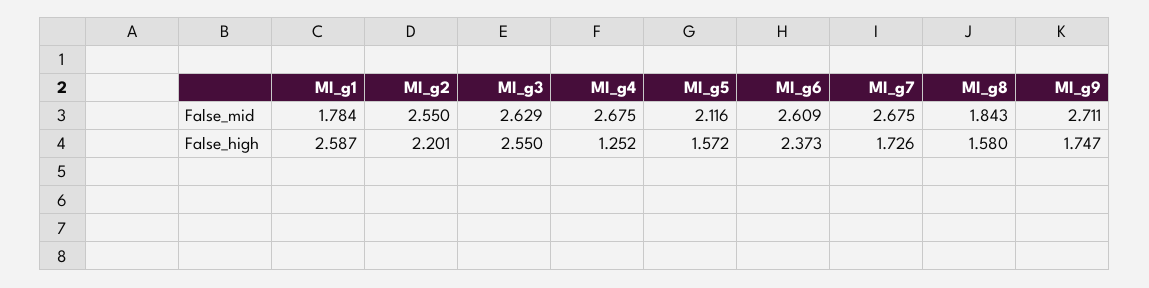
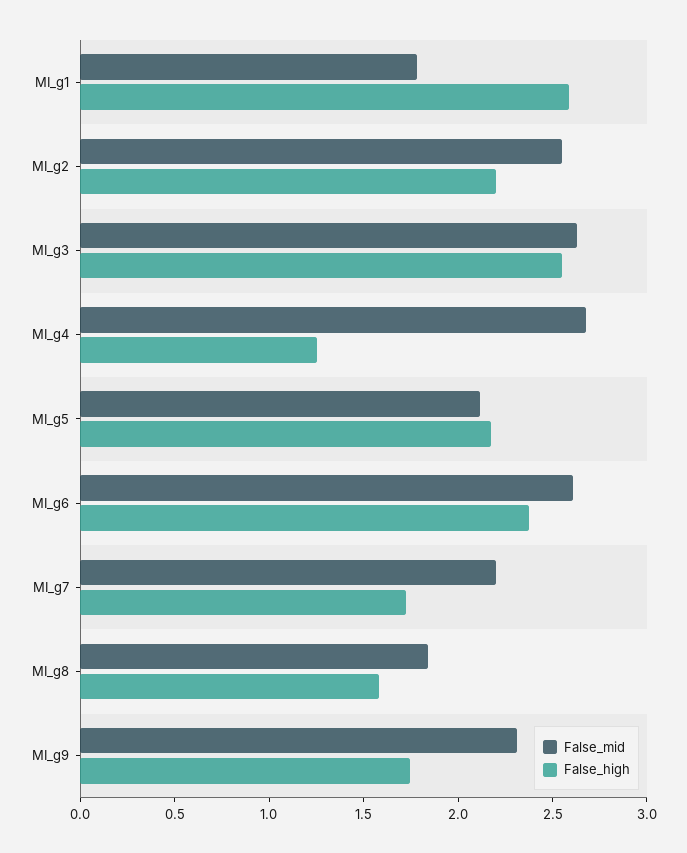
  {
    "False_mid": {
      "MI_g1": 1.784,
      "MI_g2": 2.55,
      "MI_g3": 2.629,
      "MI_g4": 2.675,
      "MI_g5": 2.116,
      "MI_g6": 2.609,
-     "MI_g7": 2.675,
+     "MI_g7": 2.2,
      "MI_g8": 1.843,
-     "MI_g9": 2.711
+     "MI_g9": 2.3
    },
    "False_high": {
      "MI_g1": 2.587,
      "MI_g2": 2.201,
      "MI_g3": 2.55,
      "MI_g4": 1.252,
-     "MI_g5": 1.572,
+     "MI_g5": 2.2,
      "MI_g6": 2.373,
      "MI_g7": 1.726,
      "MI_g8": 1.58,
      "MI_g9": 1.747
    }
  }

